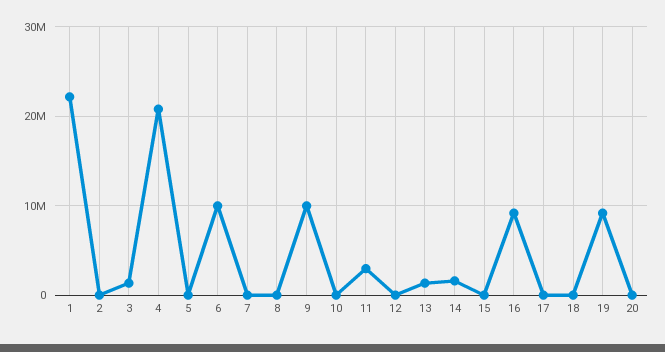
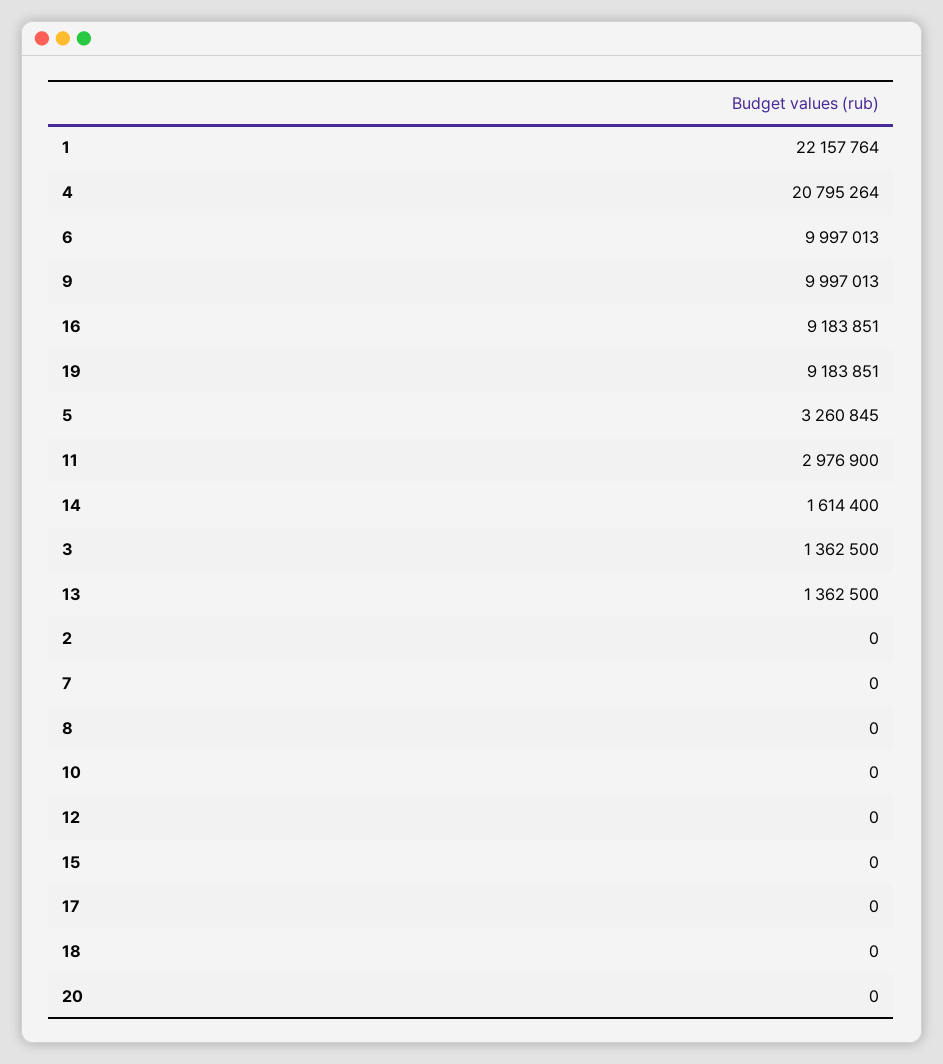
  {
    "1": 22157764,
    "2": 0,
    "3": 1362500,
    "4": 20795264,
-   "5": 0,
+   "5": 3260845,
    "6": 9997013,
    "7": 0,
    "8": 0,
    "9": 9997013,
    "10": 0,
    "11": 2976900,
    "12": 0,
    "13": 1362500,
    "14": 1614400,
    "15": 0,
    "16": 9183851,
    "17": 0,
    "18": 0,
    "19": 9183851,
    "20": 0
  }

